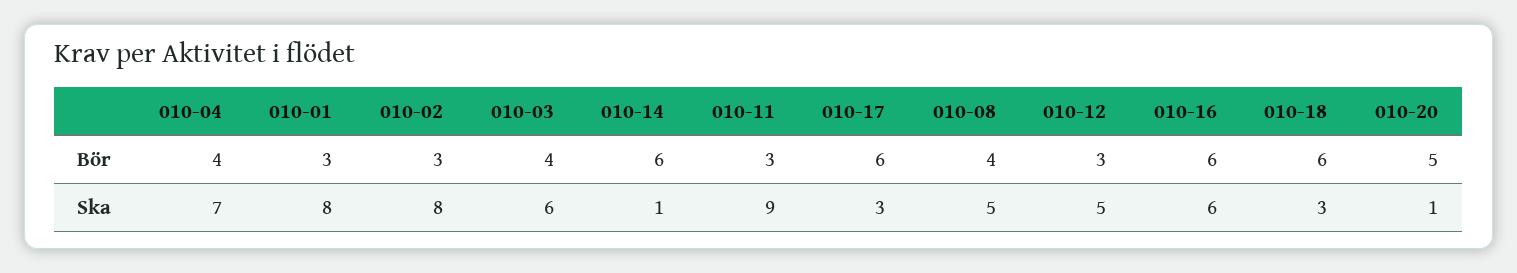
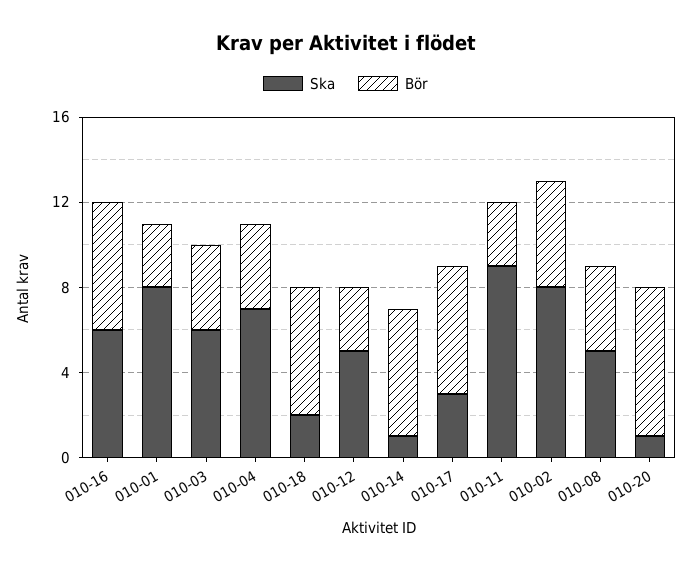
  {
    "Bör": {
      "010-04": 4,
      "010-01": 3,
-     "010-02": 3,
+     "010-02": 5,
      "010-03": 4,
      "010-14": 6,
      "010-11": 3,
      "010-17": 6,
      "010-08": 4,
      "010-12": 3,
      "010-16": 6,
      "010-18": 6,
-     "010-20": 5
+     "010-20": 7
    },
    "Ska": {
      "010-04": 7,
      "010-01": 8,
      "010-02": 8,
      "010-03": 6,
      "010-14": 1,
      "010-11": 9,
      "010-17": 3,
      "010-08": 5,
      "010-12": 5,
      "010-16": 6,
-     "010-18": 3,
+     "010-18": 2,
      "010-20": 1
    }
  }

